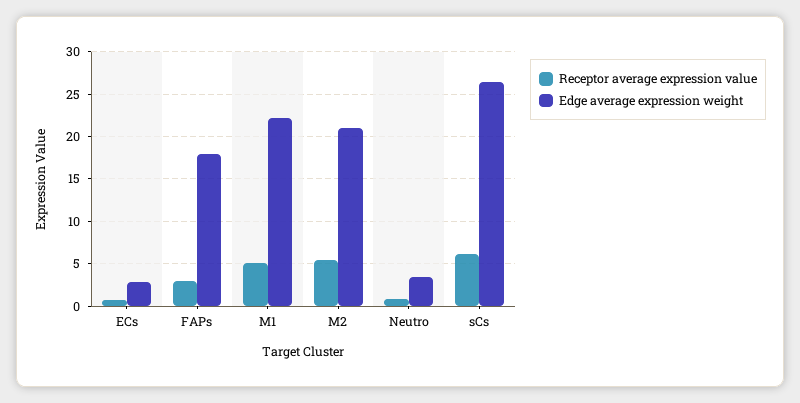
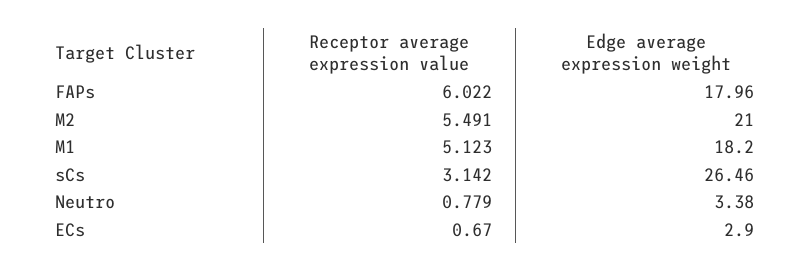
  {
    "Receptor average expression value": {
      "ECs": 0.67,
-     "FAPs": 3,
+     "FAPs": 6.022,
      "M1": 5.123,
      "M2": 5.491,
      "Neutro": 0.779,
-     "sCs": 6
+     "sCs": 3.142
    },
    "Edge average expression weight": {
      "ECs": 2.9,
      "FAPs": 17.96,
-     "M1": 22,
+     "M1": 18.2,
      "M2": 21,
      "Neutro": 3.38,
      "sCs": 26.46
    }
  }

